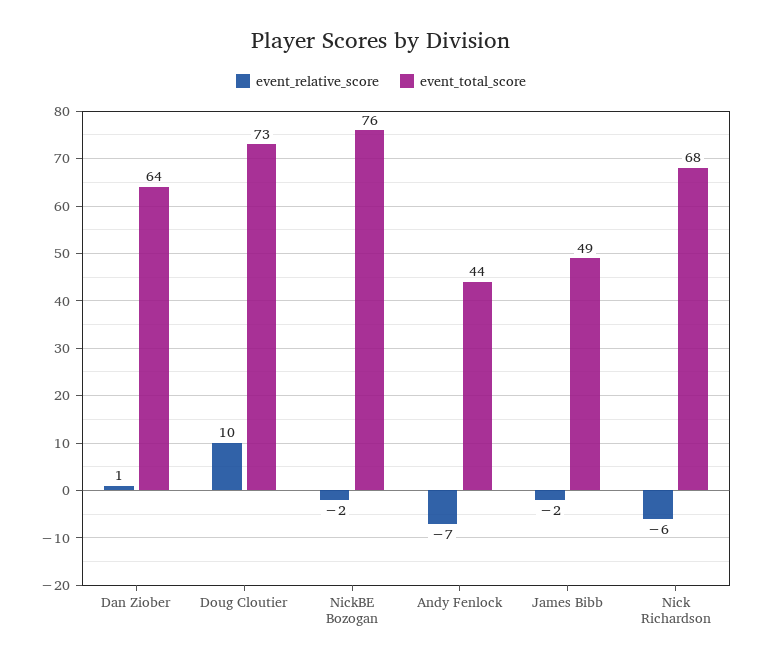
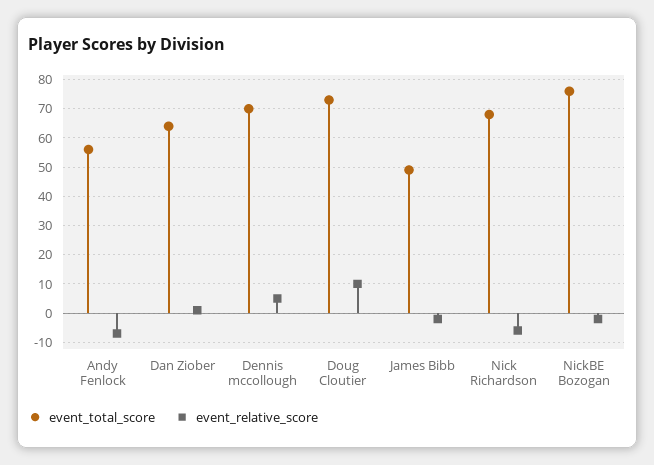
  {
    "event_relative_score": {
      "Dan Ziober": 1,
      "Doug Cloutier": 10,
      "NickBE Bozogan": -2,
      "Andy Fenlock": -7,
      "James Bibb": -2,
-     "Nick Richardson": -6
+     "Nick Richardson": -6,
+     "Dennis mccollough": 5
    },
    "event_total_score": {
      "Dan Ziober": 64,
      "Doug Cloutier": 73,
      "NickBE Bozogan": 76,
-     "Andy Fenlock": 44,
+     "Andy Fenlock": 55,
      "James Bibb": 49,
-     "Nick Richardson": 68
+     "Nick Richardson": 68,
+     "Dennis mccollough": 70
    }
  }

